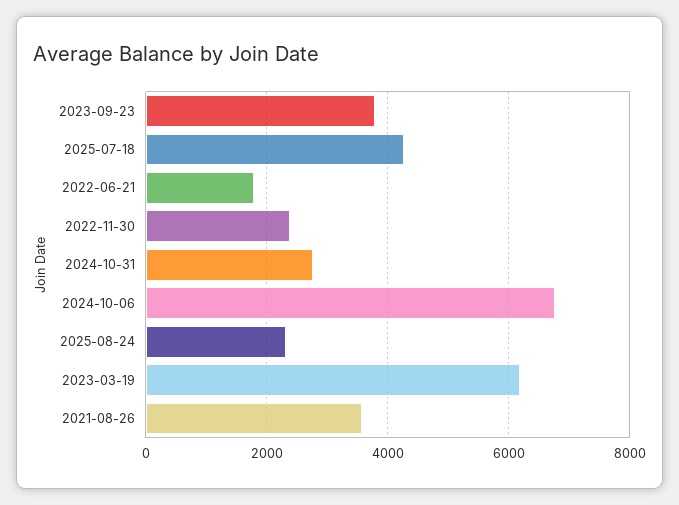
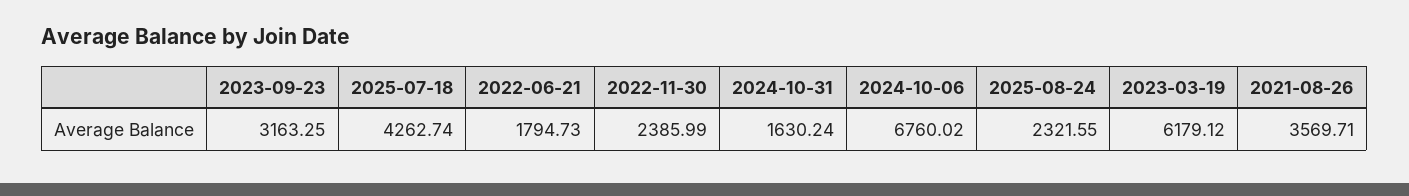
  {
-   "2023-09-23": 3800,
+   "2023-09-23": 3163.25,
    "2025-07-18": 4262.74,
    "2022-06-21": 1794.73,
    "2022-11-30": 2385.99,
-   "2024-10-31": 2800,
+   "2024-10-31": 1630.24,
    "2024-10-06": 6760.02,
    "2025-08-24": 2321.55,
    "2023-03-19": 6179.12,
    "2021-08-26": 3569.71
  }

